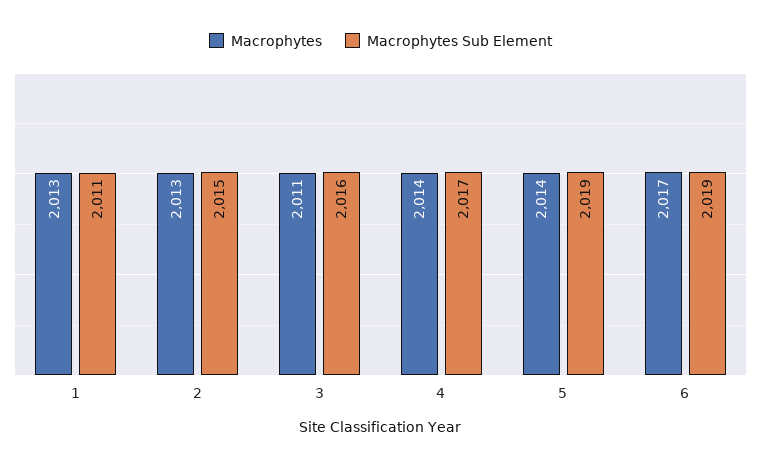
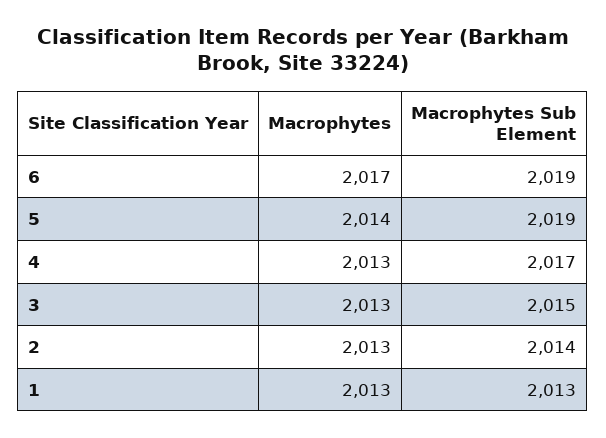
  {
    "Macrophytes": {
      "1": 2013,
      "2": 2013,
-     "3": 2011,
+     "3": 2013,
-     "4": 2014,
+     "4": 2013,
      "5": 2014,
      "6": 2017
    },
    "Macrophytes Sub Element": {
-     "1": 2011,
+     "1": 2013,
-     "2": 2015,
+     "2": 2014,
-     "3": 2016,
+     "3": 2015,
      "4": 2017,
      "5": 2019,
      "6": 2019
    }
  }

